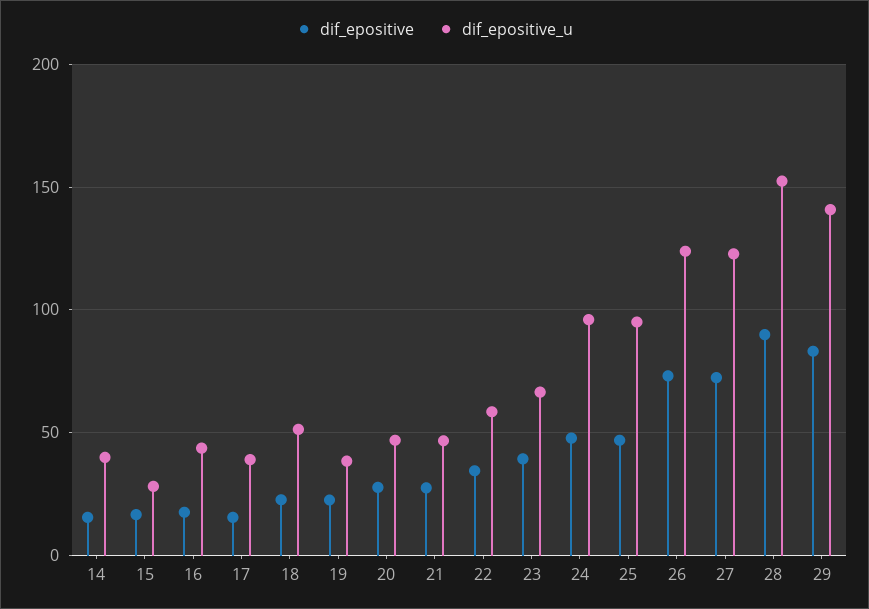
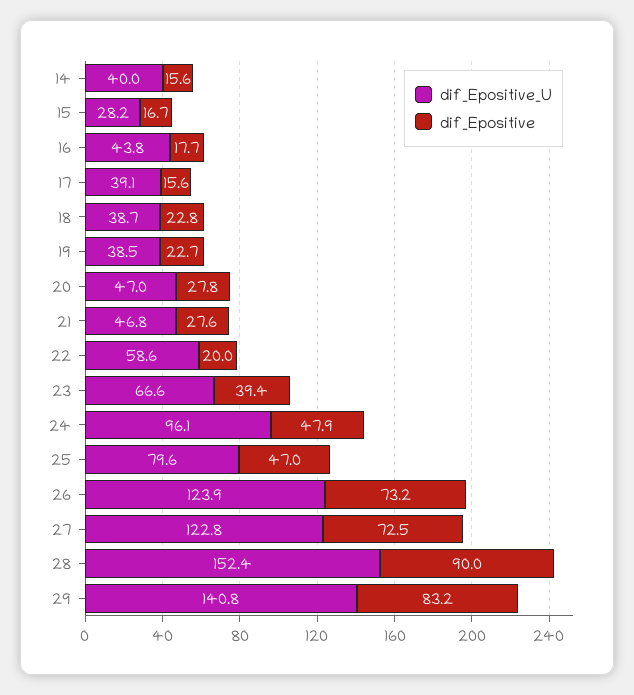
  {
    "dif_epositive": {
      "14": 15.6,
      "15": 16.7,
      "16": 17.7,
      "17": 15.6,
      "18": 22.8,
      "19": 22.7,
      "20": 27.8,
      "21": 27.6,
-     "22": 35,
+     "22": 20,
      "23": 39.4,
      "24": 47.9,
      "25": 47,
      "26": 73.2,
      "27": 72.5,
      "28": 90,
      "29": 83.2
    },
    "dif_epositive_u": {
      "14": 40,
      "15": 28.2,
      "16": 43.8,
      "17": 39.1,
-     "18": 50,
+     "18": 38.7,
      "19": 38.5,
      "20": 47,
      "21": 46.8,
      "22": 58.6,
      "23": 66.6,
      "24": 96.1,
-     "25": 95,
+     "25": 79.6,
      "26": 123.9,
      "27": 122.8,
      "28": 152.4,
      "29": 140.8
    }
  }

